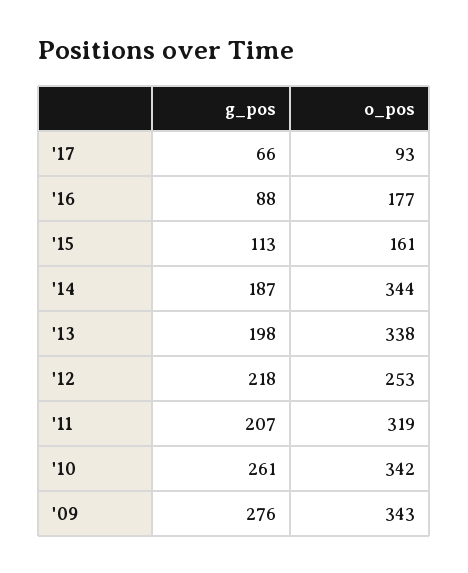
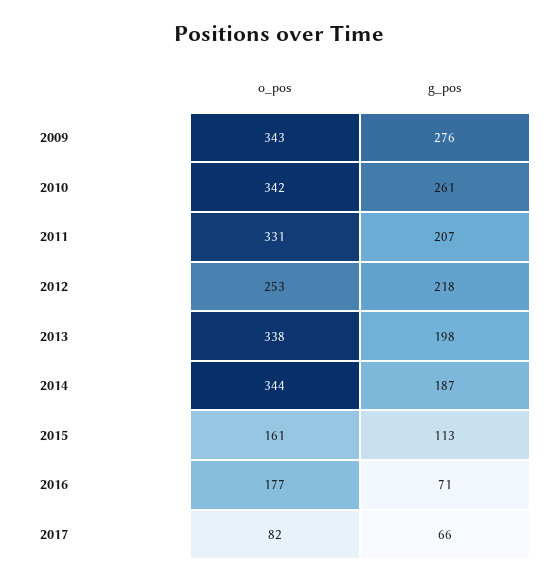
  {
    "g_pos": {
      "'17": 66,
-     "'16": 88,
+     "'16": 71,
      "'15": 113,
      "'14": 187,
      "'13": 198,
      "'12": 218,
      "'11": 207,
      "'10": 261,
      "'09": 276
    },
    "o_pos": {
-     "'17": 93,
+     "'17": 82,
      "'16": 177,
      "'15": 161,
      "'14": 344,
      "'13": 338,
      "'12": 253,
-     "'11": 319,
+     "'11": 331,
      "'10": 342,
      "'09": 343
    }
  }

